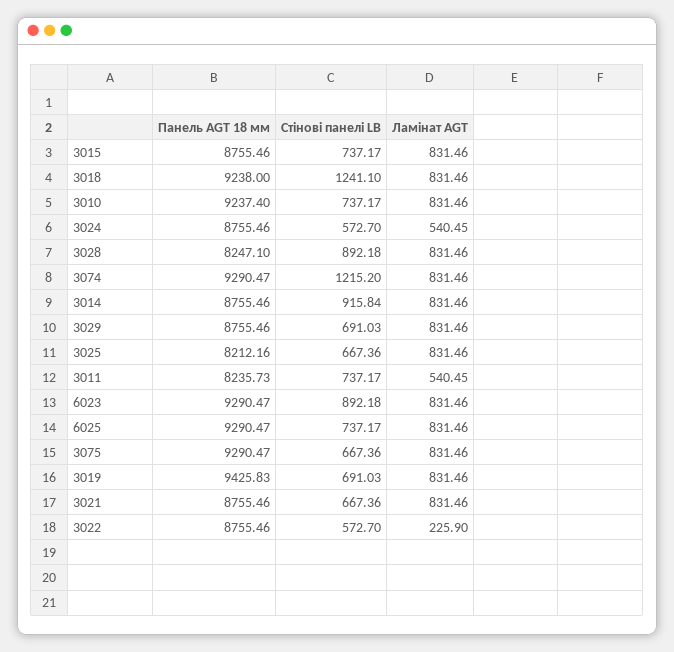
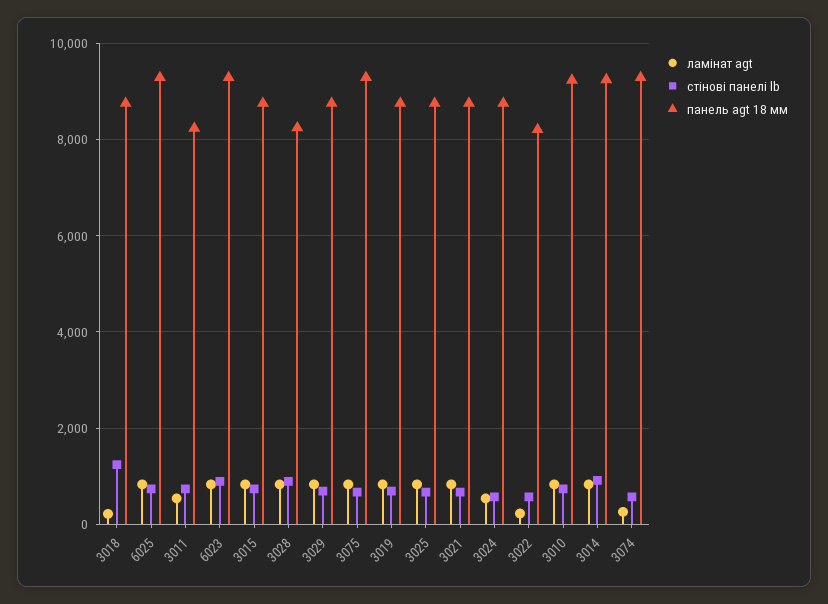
  {
    "Панель AGT 18 мм": {
      "3015": 8755.46,
-     "3018": 9238,
+     "3018": 8800,
      "3010": 9237.4,
      "3024": 8755.46,
      "3028": 8247.1,
      "3074": 9290.47,
-     "3014": 8755.46,
+     "3014": 9200,
      "3029": 8755.46,
-     "3025": 8212.16,
+     "3025": 8800,
      "3011": 8235.73,
      "6023": 9290.47,
      "6025": 9290.47,
      "3075": 9290.47,
-     "3019": 9425.83,
+     "3019": 8800,
      "3021": 8755.46,
-     "3022": 8755.46
+     "3022": 8200
    },
    "Стінові панелі LB": {
      "3015": 737.17,
      "3018": 1241.1,
      "3010": 737.17,
      "3024": 572.7,
      "3028": 892.18,
-     "3074": 1215.2,
+     "3074": 600,
      "3014": 915.84,
      "3029": 691.03,
      "3025": 667.36,
      "3011": 737.17,
      "6023": 892.18,
      "6025": 737.17,
      "3075": 667.36,
      "3019": 691.03,
      "3021": 667.36,
      "3022": 572.7
    },
    "Ламінат AGT": {
      "3015": 831.46,
-     "3018": 831.46,
+     "3018": 200,
      "3010": 831.46,
      "3024": 540.45,
      "3028": 831.46,
-     "3074": 831.46,
+     "3074": 200,
      "3014": 831.46,
      "3029": 831.46,
      "3025": 831.46,
      "3011": 540.45,
      "6023": 831.46,
      "6025": 831.46,
      "3075": 831.46,
      "3019": 831.46,
      "3021": 831.46,
      "3022": 225.9
    }
  }

